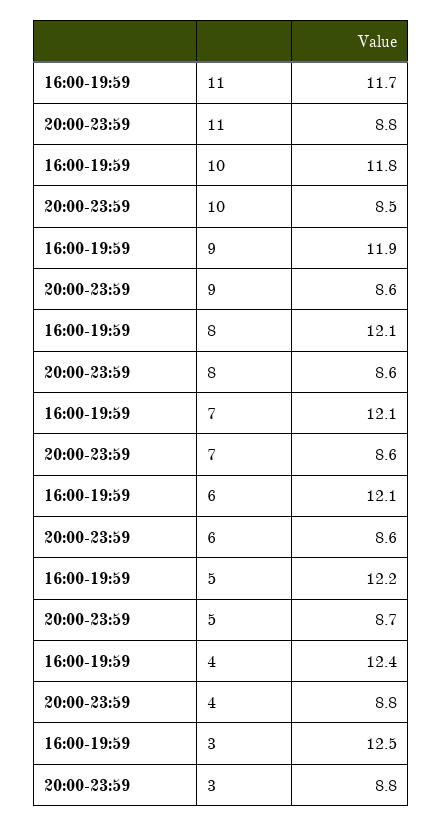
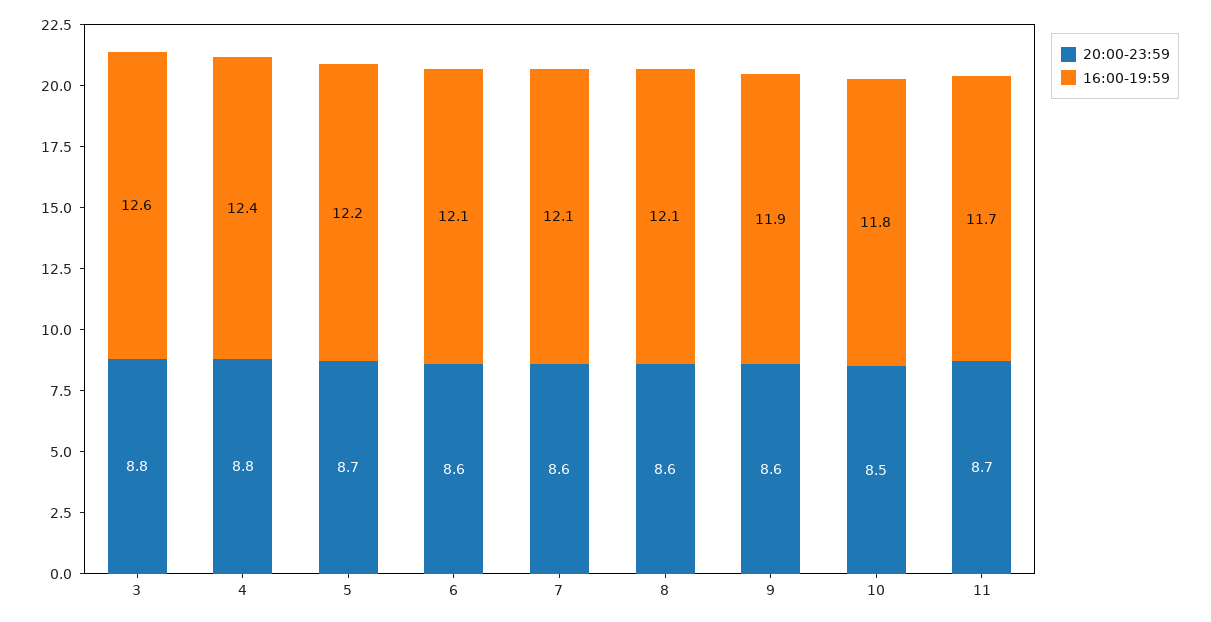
  {
    "16:00-19:59": {
      "11": 11.7,
      "10": 11.8,
      "9": 11.9,
      "8": 12.1,
      "7": 12.1,
      "6": 12.1,
      "5": 12.2,
      "4": 12.4,
-     "3": 12.5
+     "3": 12.6
    },
    "20:00-23:59": {
-     "11": 8.8,
+     "11": 8.7,
      "10": 8.5,
      "9": 8.6,
      "8": 8.6,
      "7": 8.6,
      "6": 8.6,
      "5": 8.7,
      "4": 8.8,
      "3": 8.8
    }
  }

